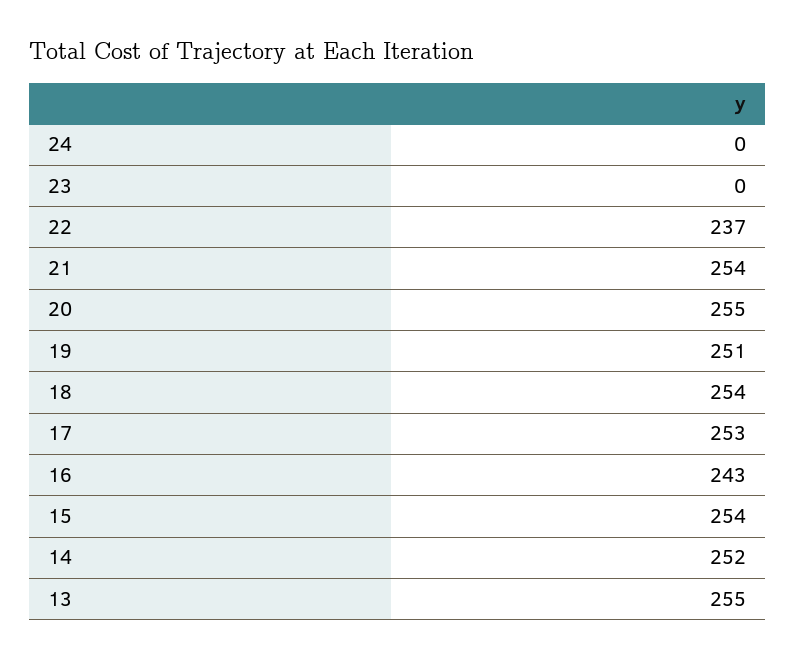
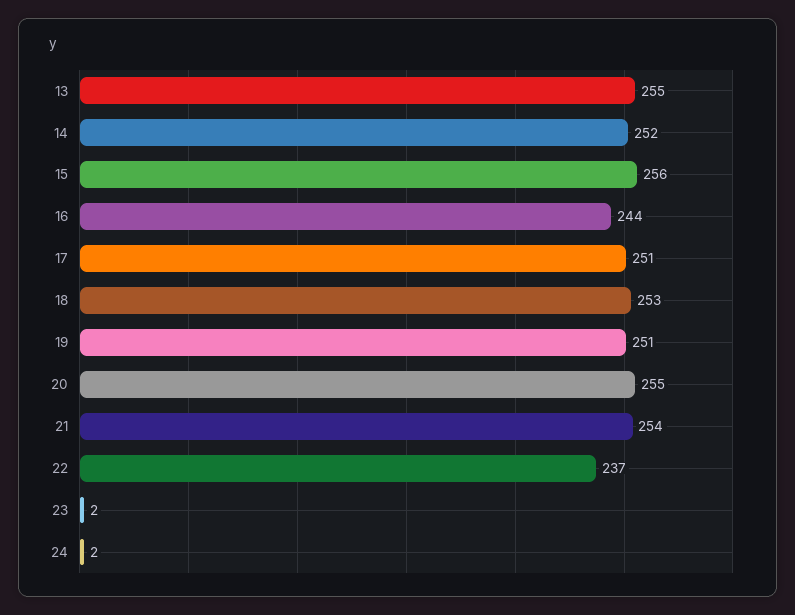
  {
-   "24": 0,
+   "24": 2,
-   "23": 0,
+   "23": 2,
    "22": 237,
    "21": 254,
    "20": 255,
    "19": 251,
-   "18": 254,
+   "18": 253,
-   "17": 253,
+   "17": 251,
-   "16": 243,
+   "16": 244,
-   "15": 254,
+   "15": 256,
    "14": 252,
    "13": 255
  }

